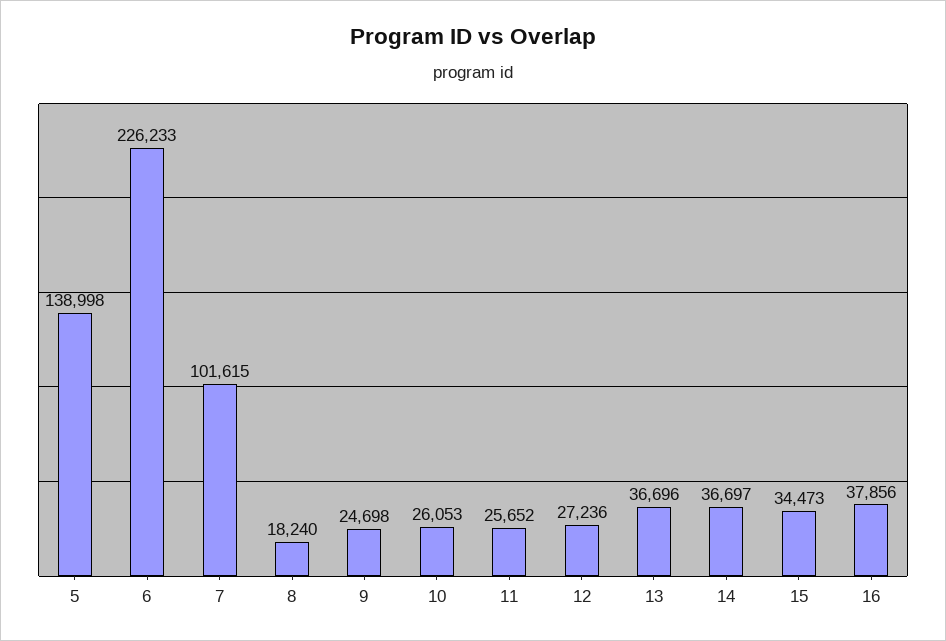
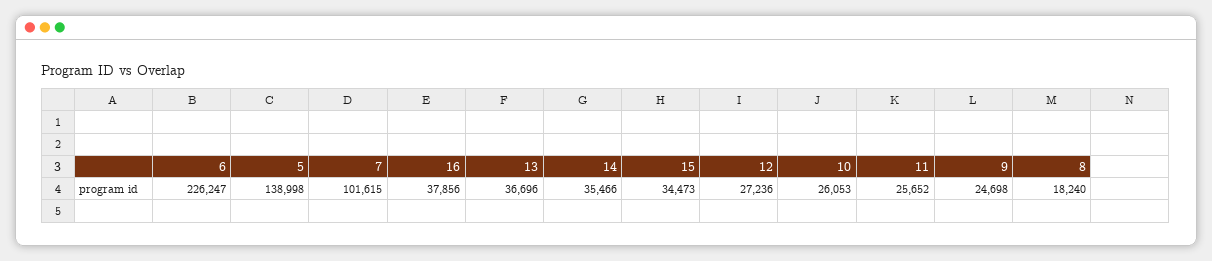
  {
    "5": 138998,
-   "6": 226233,
+   "6": 226247,
    "7": 101615,
    "8": 18240,
    "9": 24698,
    "10": 26053,
    "11": 25652,
    "12": 27236,
    "13": 36696,
-   "14": 36697,
+   "14": 35466,
    "15": 34473,
    "16": 37856
  }

